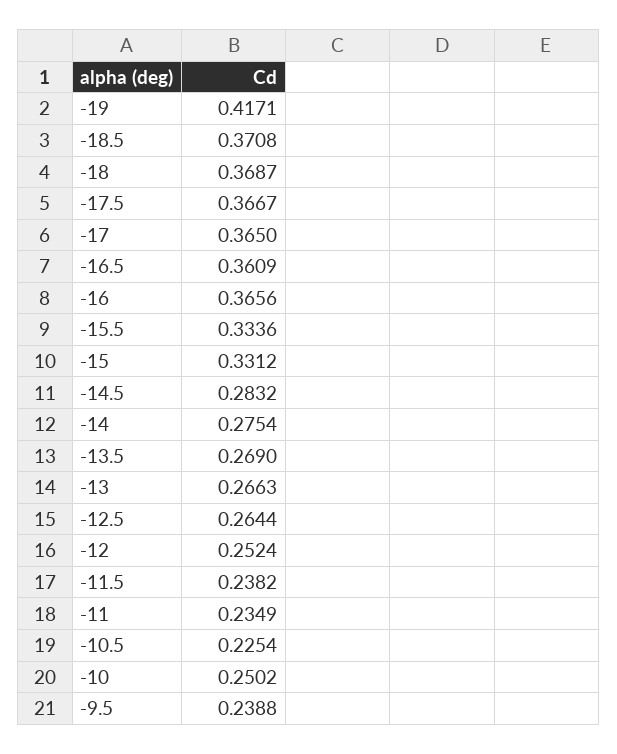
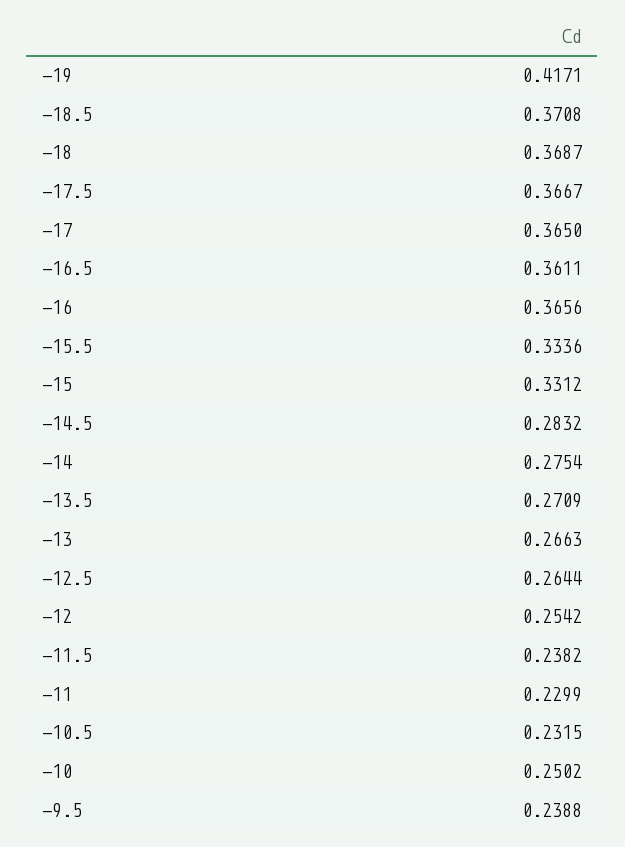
  {
    "-19": 0.4171,
    "-18.5": 0.3708,
    "-18": 0.3687,
    "-17.5": 0.3667,
    "-17": 0.365,
-   "-16.5": 0.3609,
+   "-16.5": 0.3611,
    "-16": 0.3656,
    "-15.5": 0.3336,
    "-15": 0.3312,
    "-14.5": 0.2832,
    "-14": 0.2754,
-   "-13.5": 0.269,
+   "-13.5": 0.2709,
    "-13": 0.2663,
    "-12.5": 0.2644,
-   "-12": 0.2524,
+   "-12": 0.2542,
    "-11.5": 0.2382,
-   "-11": 0.2349,
+   "-11": 0.2299,
-   "-10.5": 0.2254,
+   "-10.5": 0.2315,
    "-10": 0.2502,
    "-9.5": 0.2388
  }

